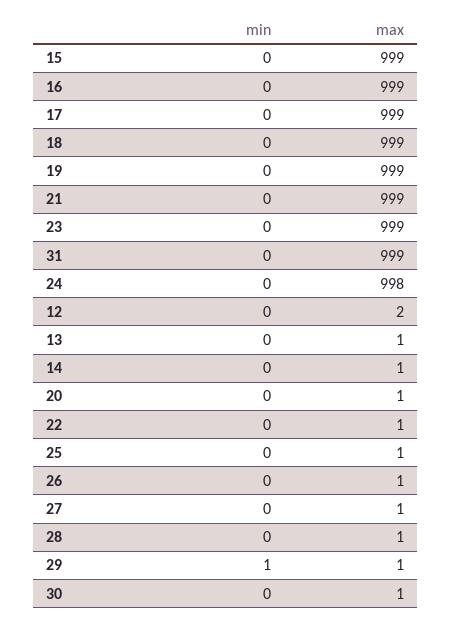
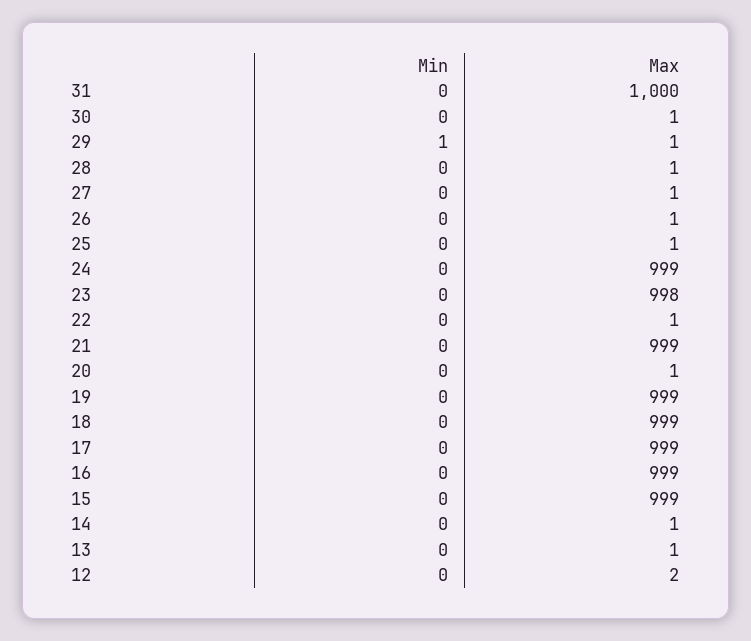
  {
    "min": {
      "15": 0,
      "16": 0,
      "17": 0,
      "18": 0,
      "19": 0,
      "21": 0,
      "23": 0,
      "31": 0,
      "24": 0,
      "12": 0,
      "13": 0,
      "14": 0,
      "20": 0,
      "22": 0,
      "25": 0,
      "26": 0,
      "27": 0,
      "28": 0,
      "29": 1,
      "30": 0
    },
    "max": {
      "15": 999,
      "16": 999,
      "17": 999,
      "18": 999,
      "19": 999,
      "21": 999,
-     "23": 999,
+     "23": 998,
-     "31": 999,
+     "31": 1000,
-     "24": 998,
+     "24": 999,
      "12": 2,
      "13": 1,
      "14": 1,
      "20": 1,
      "22": 1,
      "25": 1,
      "26": 1,
      "27": 1,
      "28": 1,
      "29": 1,
      "30": 1
    }
  }

